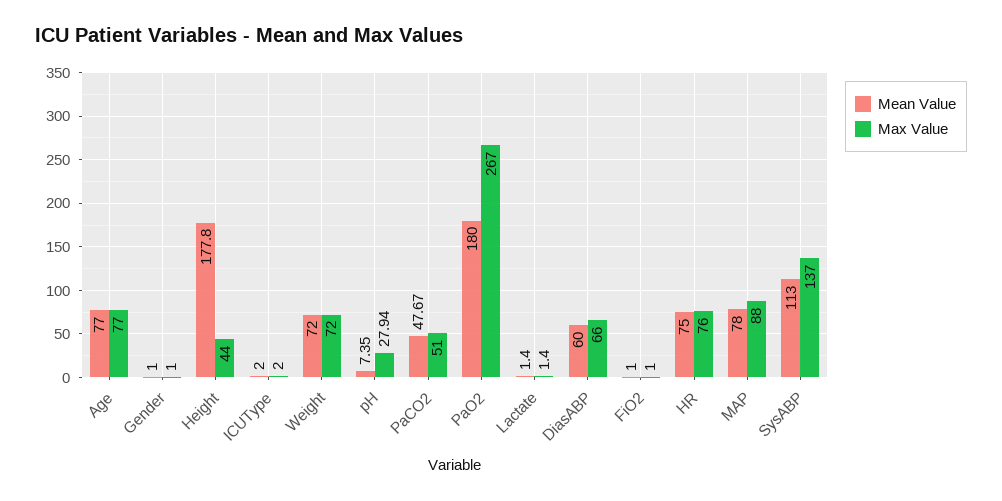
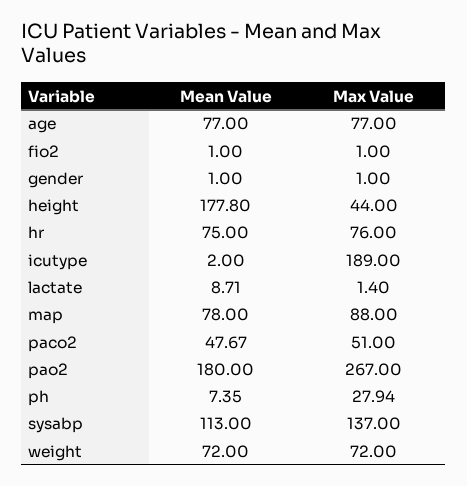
  {
    "Mean Value": {
      "Age": 77,
      "Gender": 1,
      "Height": 177.8,
      "ICUType": 2,
      "Weight": 72,
      "pH": 7.35,
      "PaCO2": 47.67,
      "PaO2": 180,
-     "Lactate": 1.4,
+     "Lactate": 8.71,
-     "DiasABP": 60,
      "FiO2": 1,
      "HR": 75,
      "MAP": 78,
      "SysABP": 113
    },
    "Max Value": {
      "Age": 77,
      "Gender": 1,
      "Height": 44,
-     "ICUType": 2,
+     "ICUType": 189,
      "Weight": 72,
      "pH": 27.94,
      "PaCO2": 51,
      "PaO2": 267,
      "Lactate": 1.4,
-     "DiasABP": 66,
      "FiO2": 1,
      "HR": 76,
      "MAP": 88,
      "SysABP": 137
    }
  }

